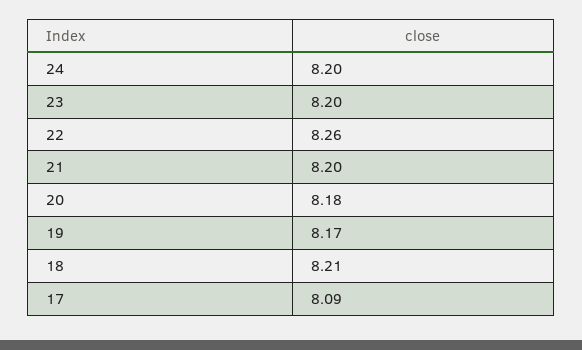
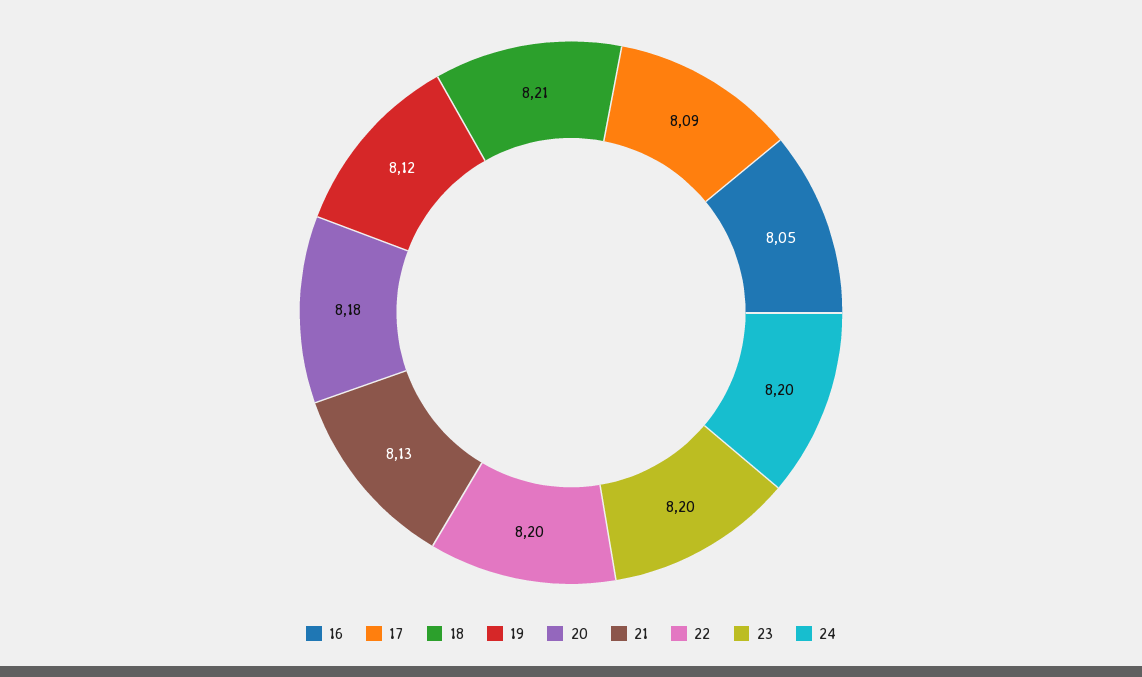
  {
    "24": 8.2,
    "23": 8.2,
-   "22": 8.26,
+   "22": 8.2,
-   "21": 8.2,
+   "21": 8.13,
    "20": 8.18,
-   "19": 8.17,
+   "19": 8.12,
    "18": 8.21,
-   "17": 8.09
+   "17": 8.09,
+   "16": 8.05
  }

